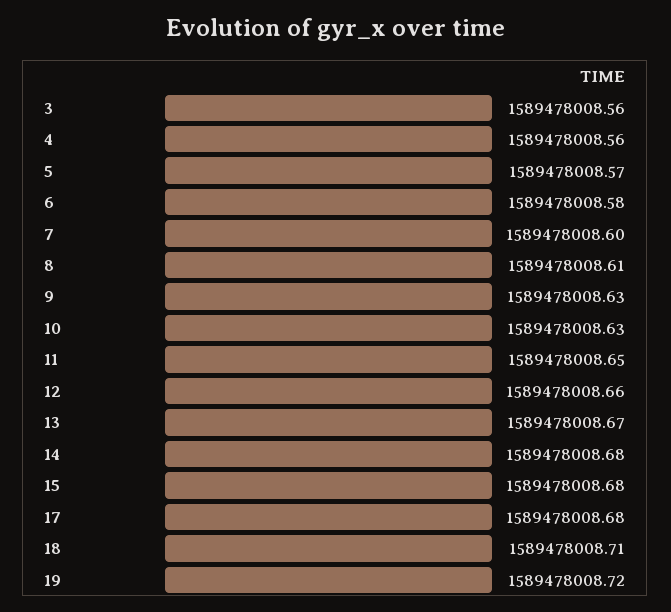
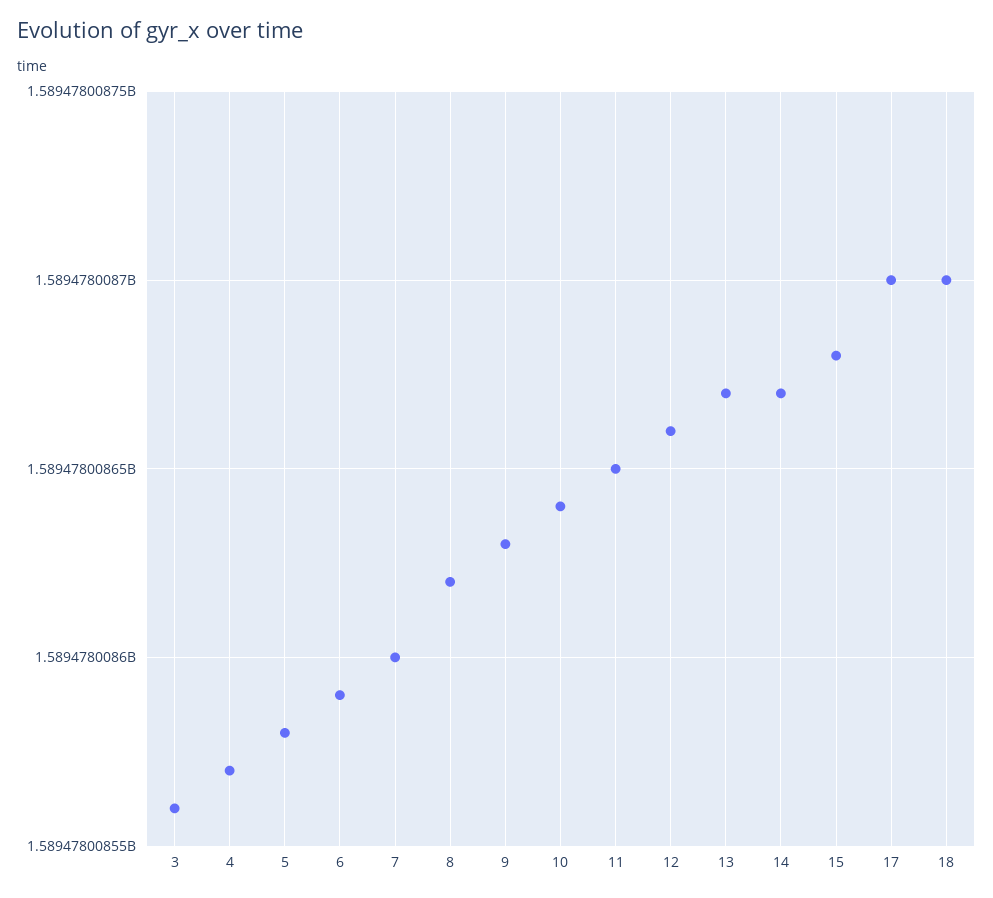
  {
    "3": 1589478008.56,
-   "4": 1589478008.56,
+   "4": 1589478008.57,
-   "5": 1589478008.57,
+   "5": 1589478008.58,
-   "6": 1589478008.58,
+   "6": 1589478008.59,
    "7": 1589478008.6,
-   "8": 1589478008.61,
+   "8": 1589478008.62,
    "9": 1589478008.63,
-   "10": 1589478008.63,
+   "10": 1589478008.64,
    "11": 1589478008.65,
    "12": 1589478008.66,
    "13": 1589478008.67,
-   "14": 1589478008.68,
+   "14": 1589478008.67,
    "15": 1589478008.68,
-   "17": 1589478008.68,
+   "17": 1589478008.7,
-   "18": 1589478008.71,
+   "18": 1589478008.7
-   "19": 1589478008.72
  }

